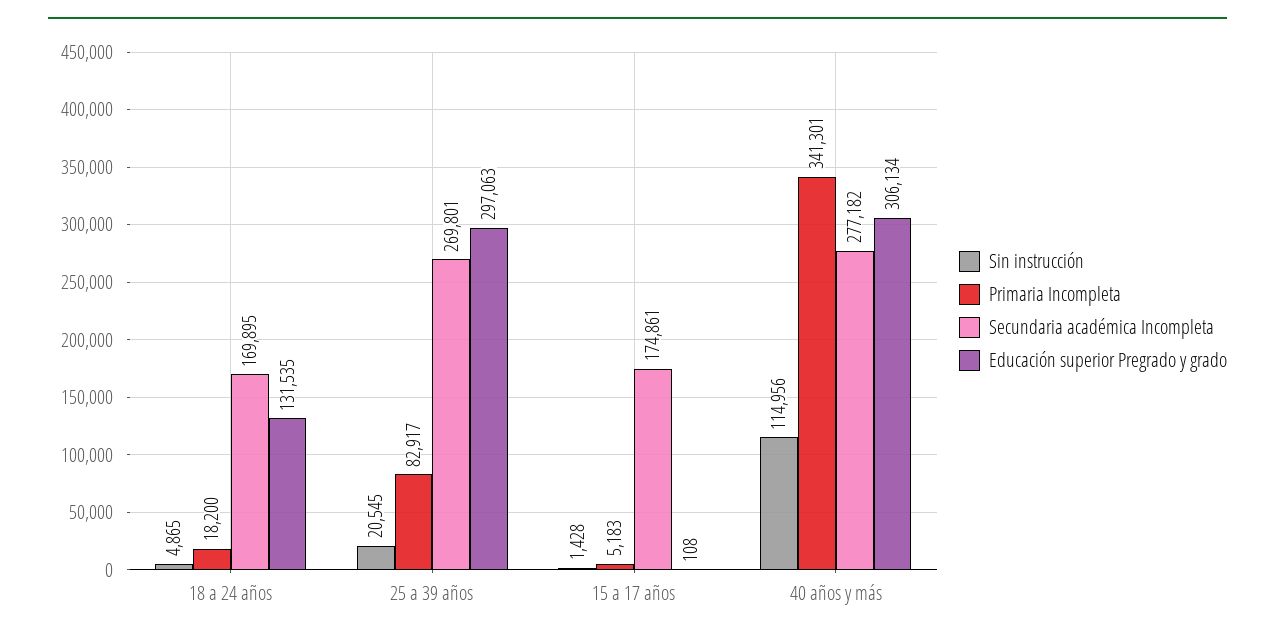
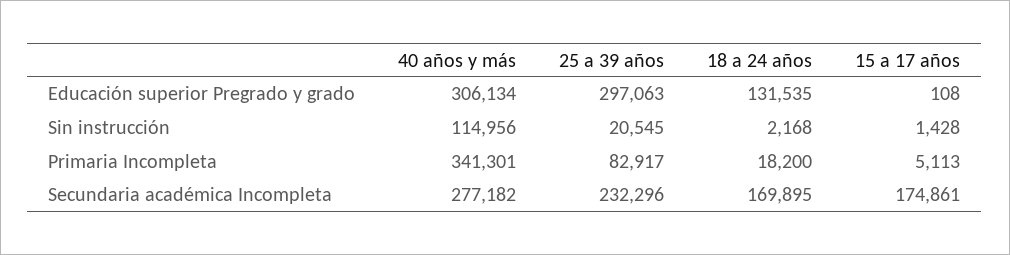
  {
    "Sin instrucción": {
-     "18 a 24 años": 4865,
+     "18 a 24 años": 2168,
      "25 a 39 años": 20545,
      "15 a 17 años": 1428,
      "40 años y más": 114956
    },
    "Primaria Incompleta": {
      "18 a 24 años": 18200,
      "25 a 39 años": 82917,
-     "15 a 17 años": 5183,
+     "15 a 17 años": 5113,
      "40 años y más": 341301
    },
    "Secundaria académica Incompleta": {
      "18 a 24 años": 169895,
-     "25 a 39 años": 269801,
+     "25 a 39 años": 232296,
      "15 a 17 años": 174861,
      "40 años y más": 277182
    },
    "Educación superior Pregrado y grado": {
      "18 a 24 años": 131535,
      "25 a 39 años": 297063,
      "15 a 17 años": 108,
      "40 años y más": 306134
    }
  }

